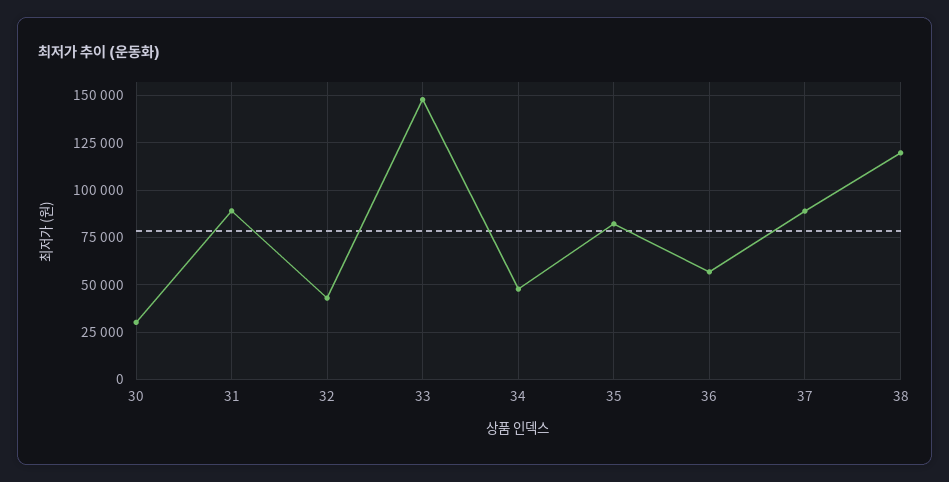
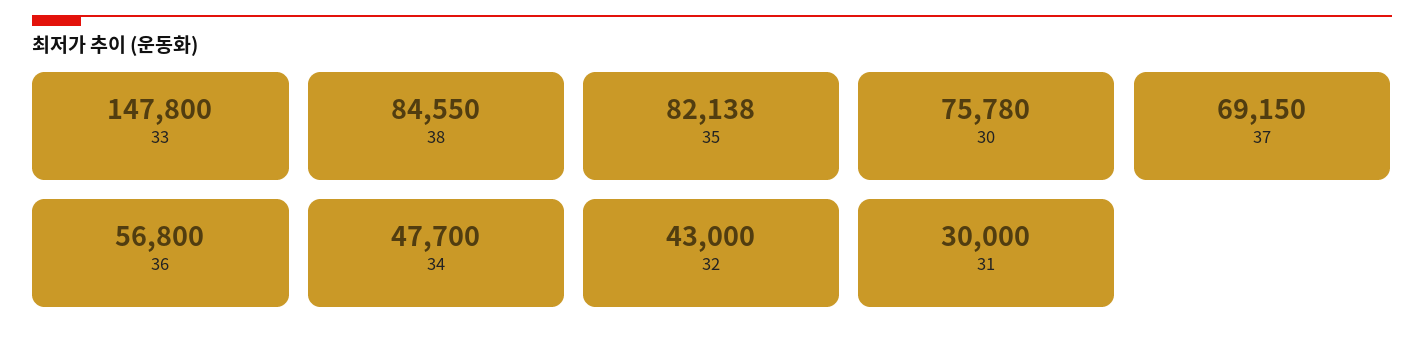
  {
-   "30": 30000,
+   "30": 75780,
-   "31": 90000,
+   "31": 30000,
    "32": 43000,
    "33": 147800,
    "34": 47700,
    "35": 82138,
    "36": 56800,
-   "37": 90000,
+   "37": 69150,
-   "38": 120000
+   "38": 84550
  }

